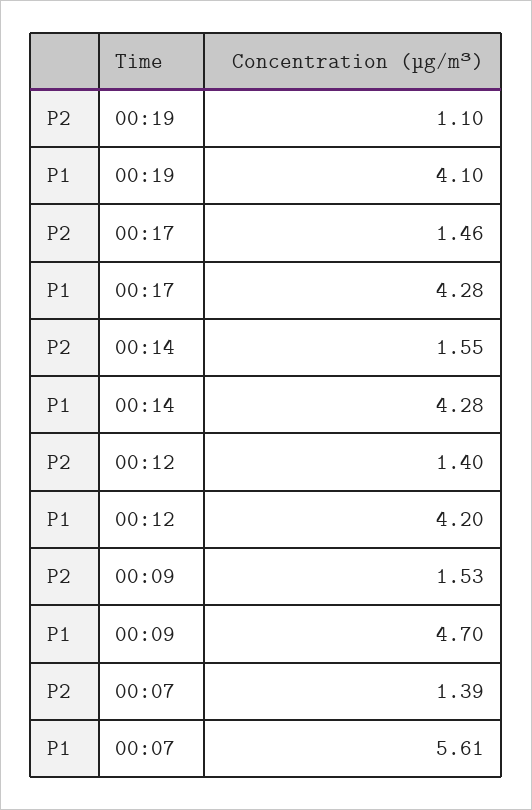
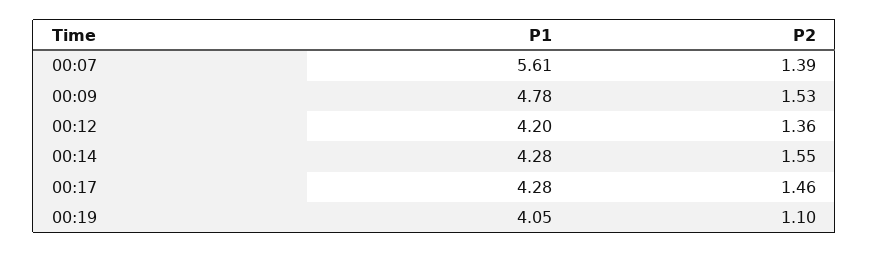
  {
    "P2": {
      "00:19": 1.1,
      "00:17": 1.46,
      "00:14": 1.55,
-     "00:12": 1.4,
+     "00:12": 1.36,
      "00:09": 1.53,
      "00:07": 1.39
    },
    "P1": {
-     "00:19": 4.1,
+     "00:19": 4.05,
      "00:17": 4.28,
      "00:14": 4.28,
      "00:12": 4.2,
-     "00:09": 4.7,
+     "00:09": 4.78,
      "00:07": 5.61
    }
  }

